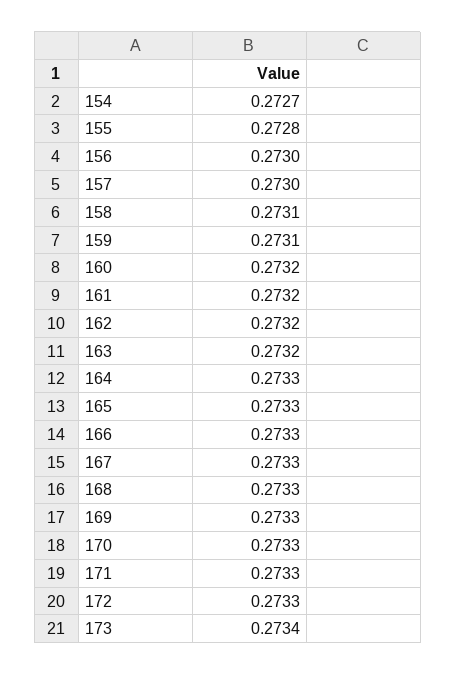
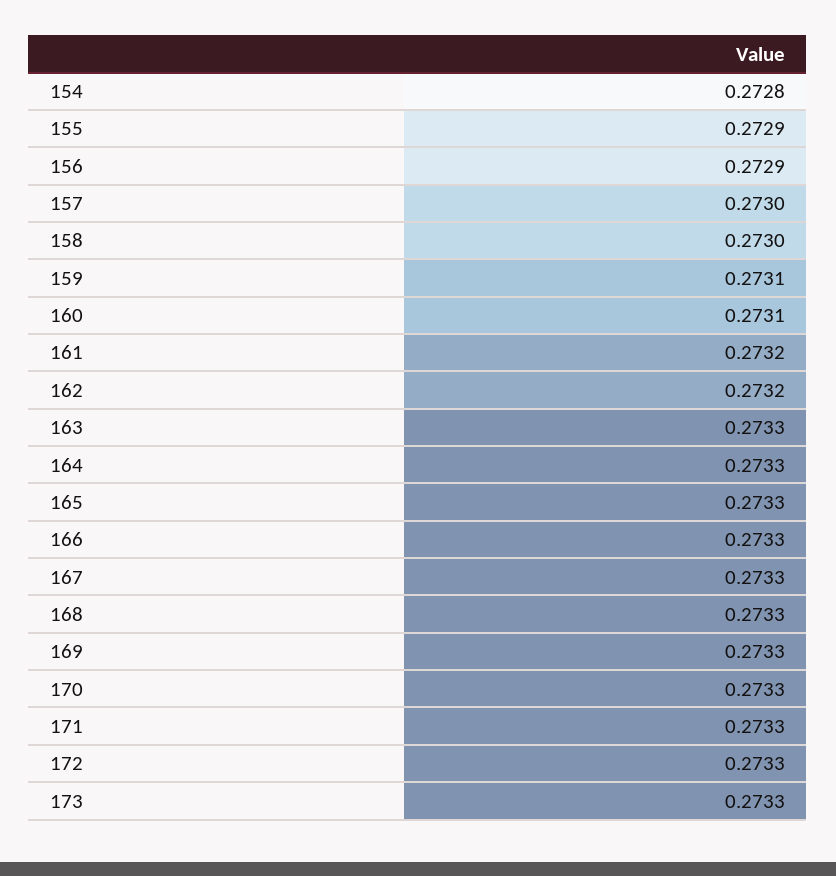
  {
-   "154": 0.2727,
+   "154": 0.2728,
-   "155": 0.2728,
+   "155": 0.2729,
-   "156": 0.273,
+   "156": 0.2729,
    "157": 0.273,
-   "158": 0.2731,
+   "158": 0.273,
    "159": 0.2731,
-   "160": 0.2732,
+   "160": 0.2731,
    "161": 0.2732,
    "162": 0.2732,
-   "163": 0.2732,
+   "163": 0.2733,
    "164": 0.2733,
    "165": 0.2733,
    "166": 0.2733,
    "167": 0.2733,
    "168": 0.2733,
    "169": 0.2733,
    "170": 0.2733,
    "171": 0.2733,
    "172": 0.2733,
-   "173": 0.2734
+   "173": 0.2733
  }

